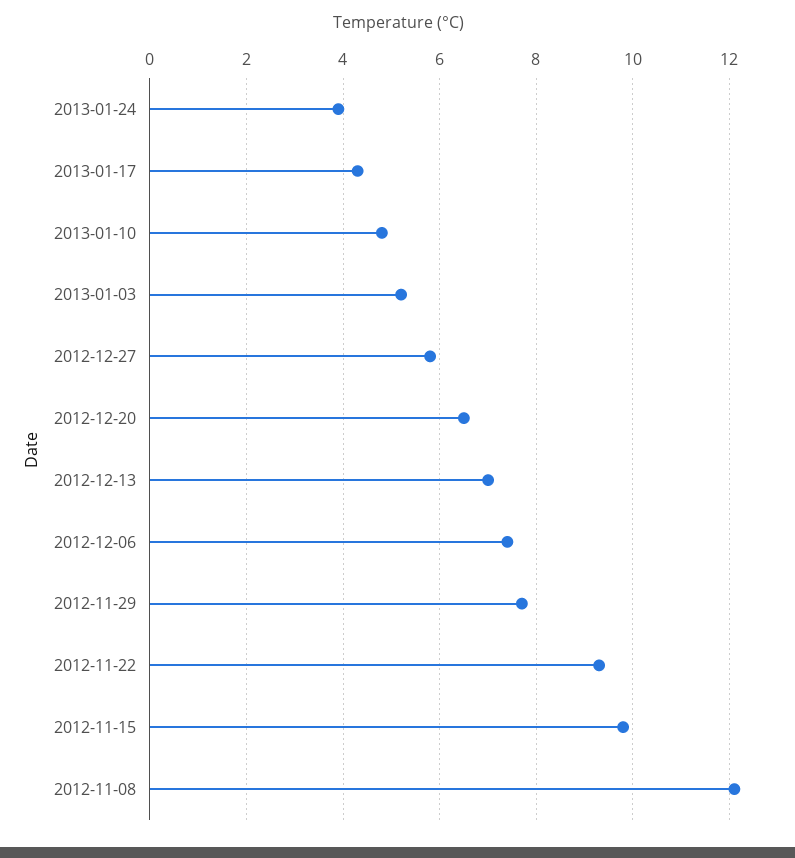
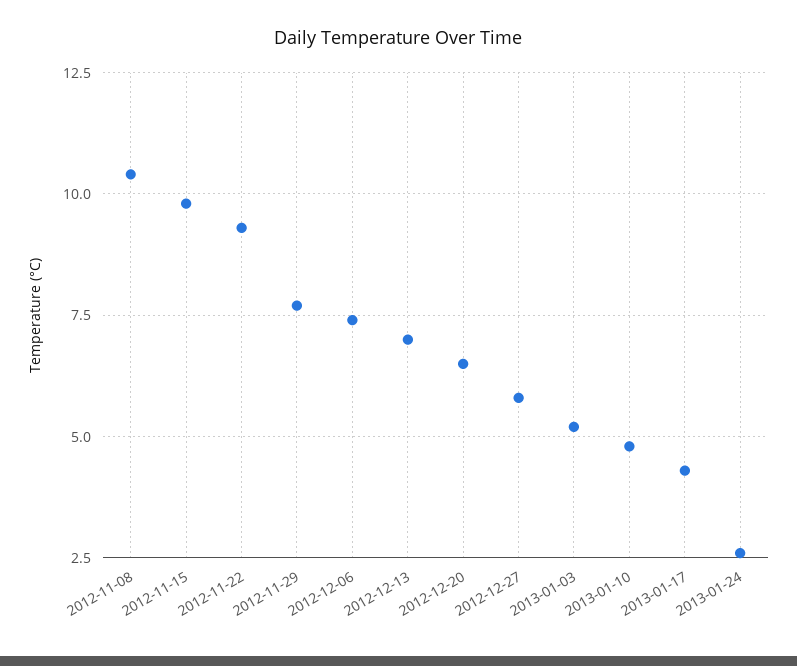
  {
-   "2013-01-24": 4,
+   "2013-01-24": 2.5,
    "2013-01-17": 4.5,
    "2013-01-10": 5,
    "2013-01-03": 5,
    "2012-12-27": 6,
    "2012-12-20": 6.5,
    "2012-12-13": 7,
    "2012-12-06": 7.5,
    "2012-11-29": 7.5,
    "2012-11-22": 9.5,
    "2012-11-15": 10,
-   "2012-11-08": 12
+   "2012-11-08": 10.5
  }

